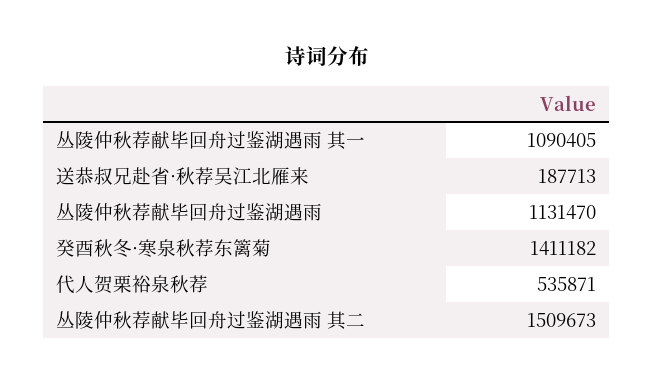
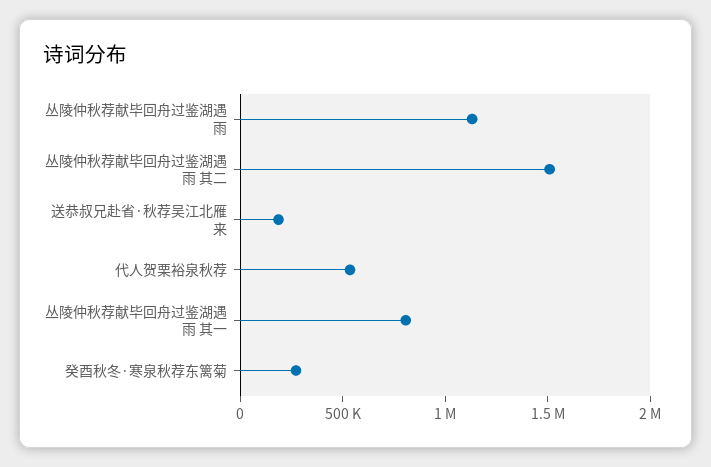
  {
-   "丛陵仲秋荐献毕回舟过鉴湖遇雨 其一": 1090405,
+   "丛陵仲秋荐献毕回舟过鉴湖遇雨 其一": 800000,
    "送恭叔兄赴省·秋荐吴江北雁来": 187713,
    "丛陵仲秋荐献毕回舟过鉴湖遇雨": 1131470,
-   "癸酉秋冬·寒泉秋荐东篱菊": 1411182,
+   "癸酉秋冬·寒泉秋荐东篱菊": 300000,
    "代人贺栗裕泉秋荐": 535871,
    "丛陵仲秋荐献毕回舟过鉴湖遇雨 其二": 1509673
  }

